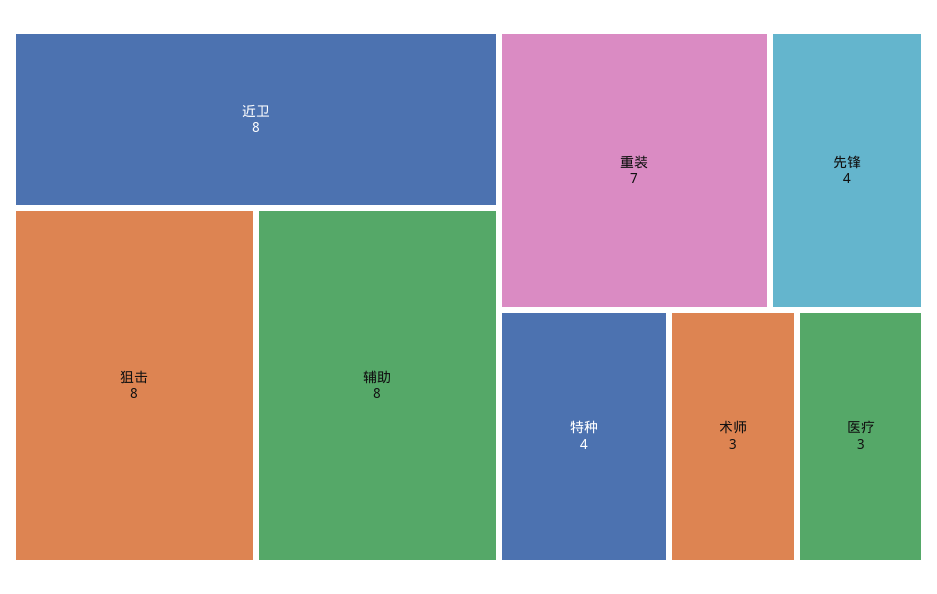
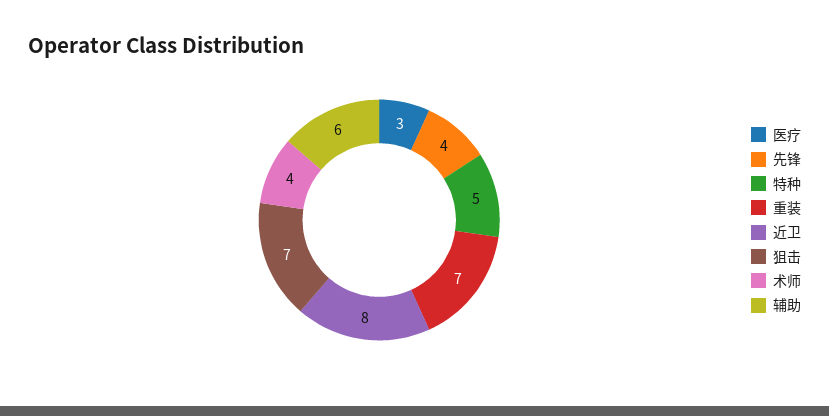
  {
    "近卫": 8,
-   "狙击": 8,
+   "狙击": 7,
-   "辅助": 8,
+   "辅助": 6,
    "重装": 7,
    "先锋": 4,
-   "特种": 4,
+   "特种": 5,
-   "术师": 3,
+   "术师": 4,
    "医疗": 3
  }

